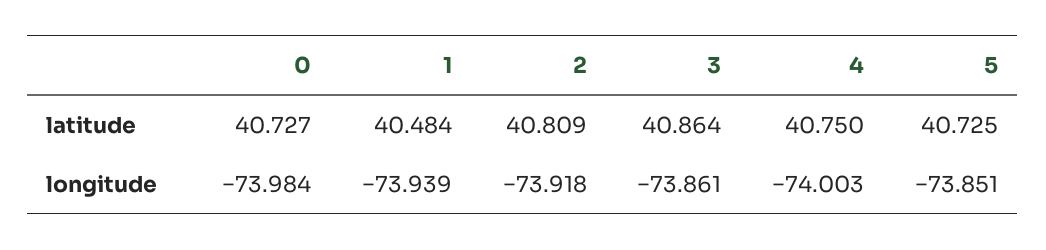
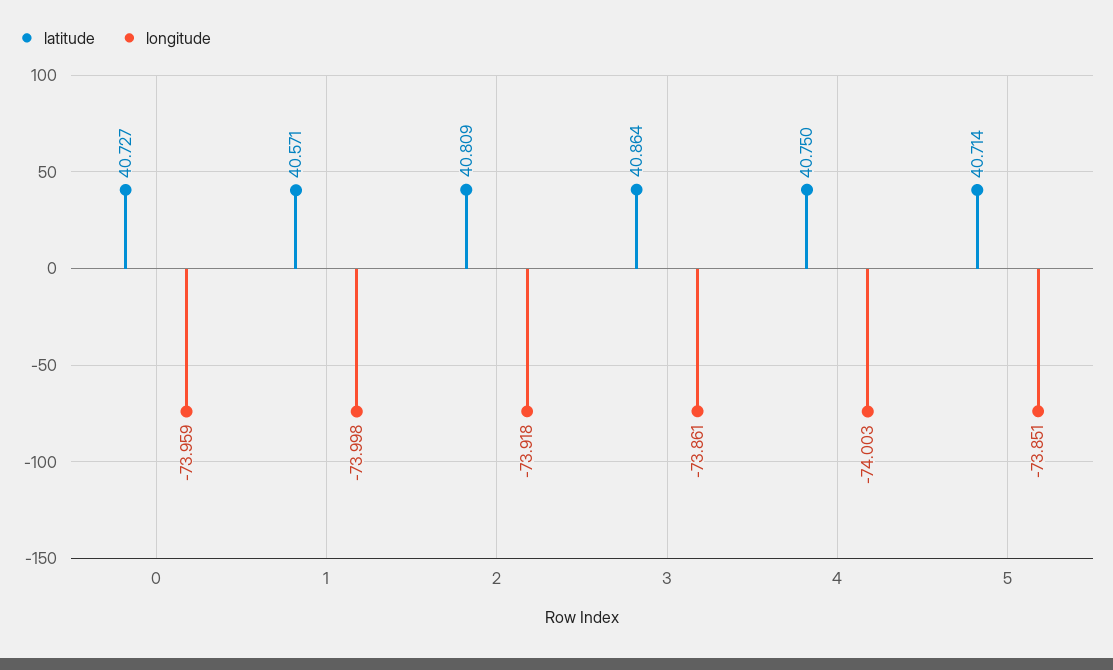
  {
    "latitude": {
      "0": 40.727,
-     "1": 40.484,
+     "1": 40.571,
      "2": 40.809,
      "3": 40.864,
      "4": 40.75,
-     "5": 40.725
+     "5": 40.714
    },
    "longitude": {
-     "0": -73.984,
+     "0": -73.959,
-     "1": -73.939,
+     "1": -73.998,
      "2": -73.918,
      "3": -73.861,
      "4": -74.003,
      "5": -73.851
    }
  }

